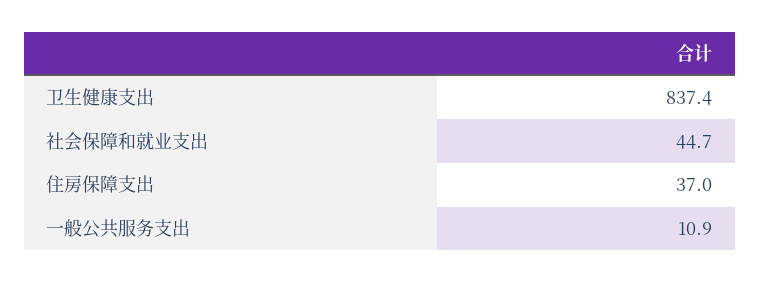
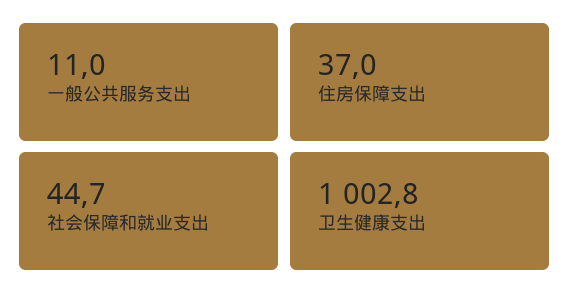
  {
-   "卫生健康支出": 837.4,
+   "卫生健康支出": 1002.8,
    "社会保障和就业支出": 44.7,
    "住房保障支出": 37,
-   "一般公共服务支出": 10.9
+   "一般公共服务支出": 11
  }

